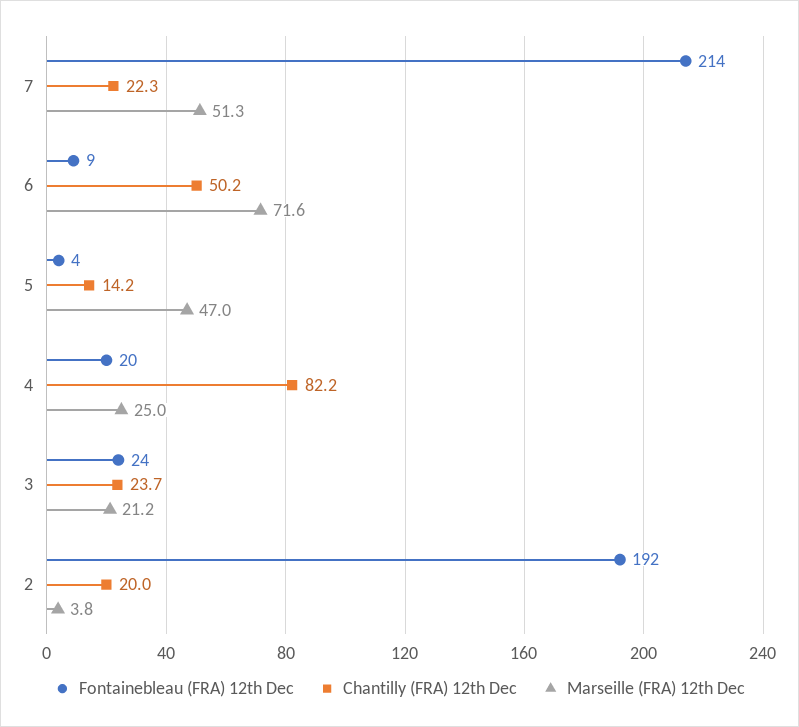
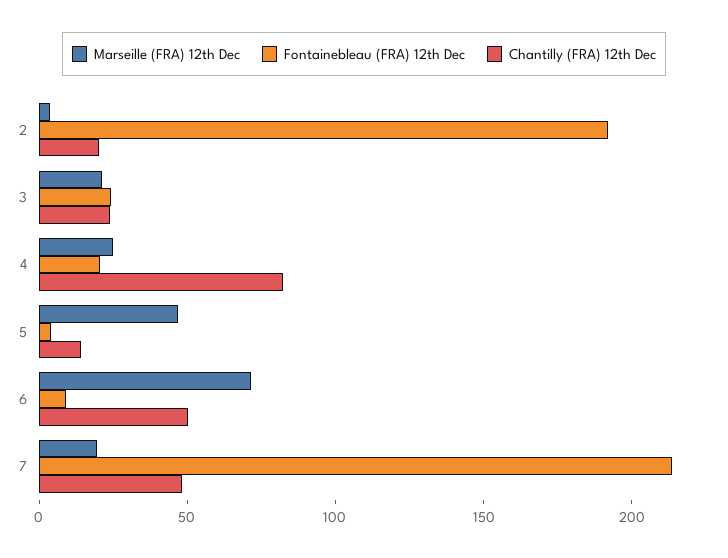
  {
    "Fontainebleau (FRA) 12th Dec": {
      "7": 214,
      "6": 9,
      "5": 4,
      "4": 20,
      "3": 24,
      "2": 192
    },
    "Chantilly (FRA) 12th Dec": {
-     "7": 22.3,
+     "7": 50,
      "6": 50.2,
      "5": 14.2,
      "4": 82.2,
      "3": 23.7,
      "2": 20
    },
    "Marseille (FRA) 12th Dec": {
-     "7": 51.3,
+     "7": 20,
      "6": 71.6,
      "5": 47,
      "4": 25,
      "3": 21.2,
      "2": 3.8
    }
  }

